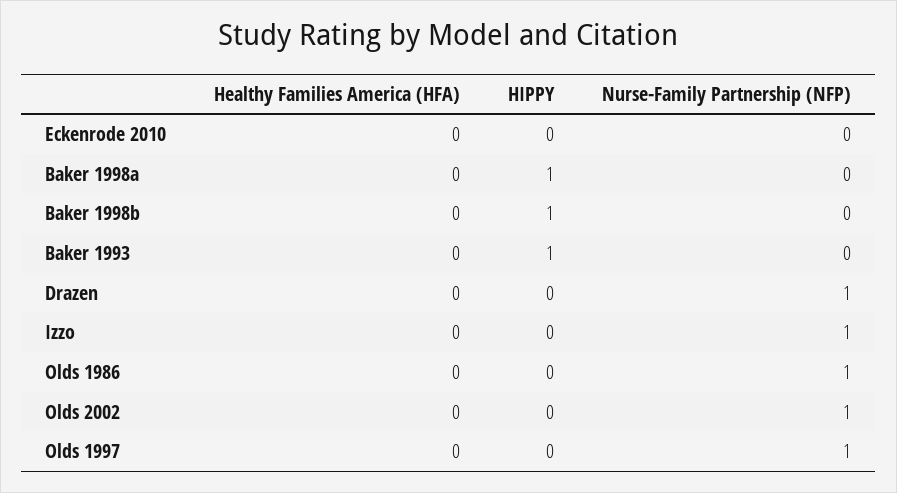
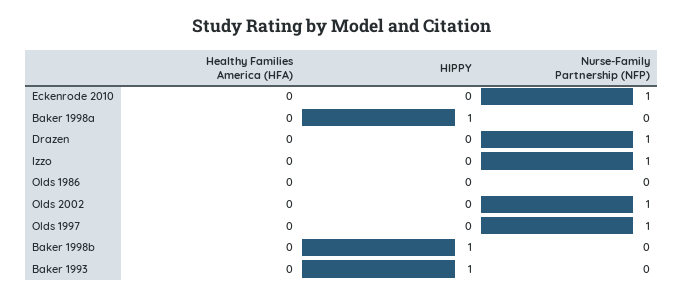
  {
    "Healthy Families America (HFA)": {
      "Eckenrode 2010": 0,
      "Baker 1998a": 0,
      "Baker 1998b": 0,
      "Baker 1993": 0,
      "Drazen": 0,
      "Izzo": 0,
      "Olds 1986": 0,
      "Olds 2002": 0,
      "Olds 1997": 0
    },
    "HIPPY": {
      "Eckenrode 2010": 0,
      "Baker 1998a": 1,
      "Baker 1998b": 1,
      "Baker 1993": 1,
      "Drazen": 0,
      "Izzo": 0,
      "Olds 1986": 0,
      "Olds 2002": 0,
      "Olds 1997": 0
    },
    "Nurse-Family Partnership (NFP)": {
-     "Eckenrode 2010": 0,
+     "Eckenrode 2010": 1,
      "Baker 1998a": 0,
      "Baker 1998b": 0,
      "Baker 1993": 0,
      "Drazen": 1,
      "Izzo": 1,
-     "Olds 1986": 1,
+     "Olds 1986": 0,
      "Olds 2002": 1,
      "Olds 1997": 1
    }
  }

